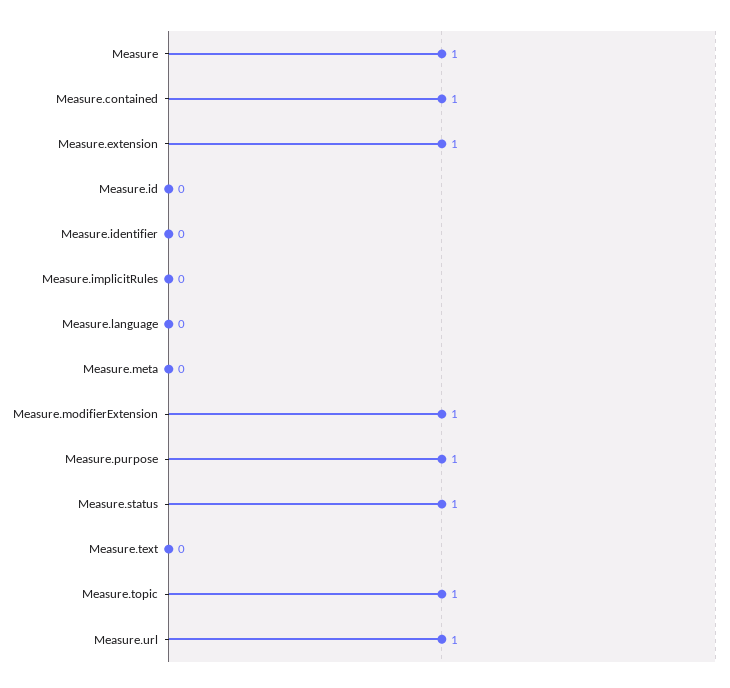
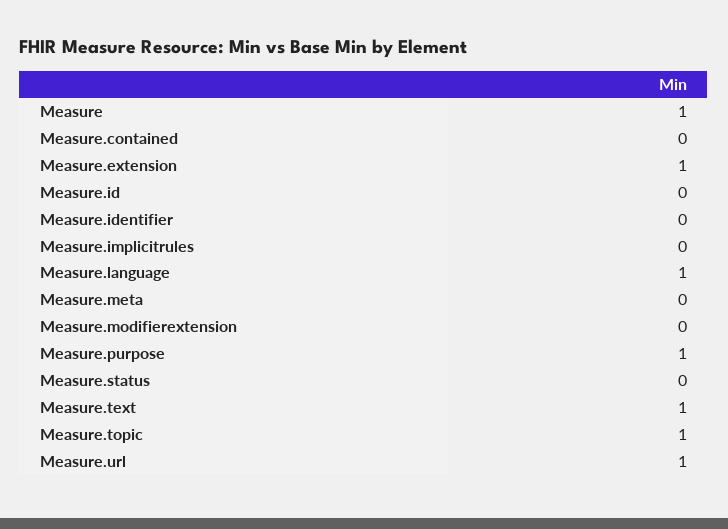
  {
    "Measure": 1,
-   "Measure.contained": 1,
+   "Measure.contained": 0,
    "Measure.extension": 1,
    "Measure.id": 0,
    "Measure.identifier": 0,
    "Measure.implicitRules": 0,
-   "Measure.language": 0,
+   "Measure.language": 1,
    "Measure.meta": 0,
-   "Measure.modifierExtension": 1,
+   "Measure.modifierExtension": 0,
    "Measure.purpose": 1,
-   "Measure.status": 1,
+   "Measure.status": 0,
-   "Measure.text": 0,
+   "Measure.text": 1,
    "Measure.topic": 1,
    "Measure.url": 1
  }

